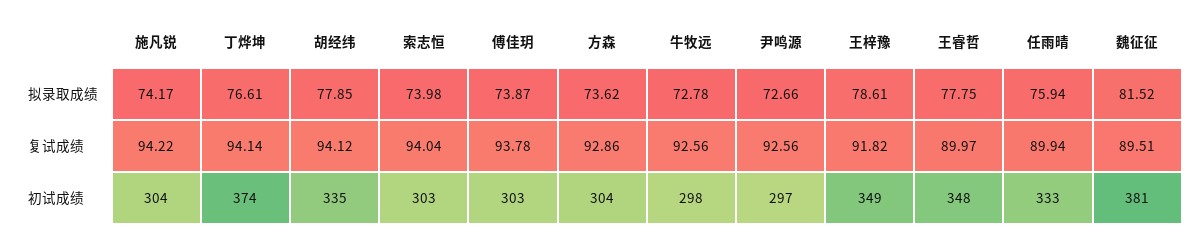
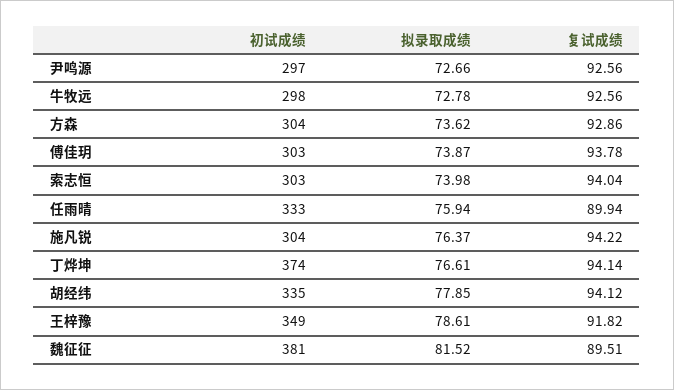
  {
    "施凡锐": {
-     "拟录取成绩": 74.17,
+     "拟录取成绩": 76.37,
      "复试成绩": 94.22,
      "初试成绩": 304
    },
    "丁烨坤": {
      "拟录取成绩": 76.61,
      "复试成绩": 94.14,
      "初试成绩": 374
    },
    "胡经纬": {
      "拟录取成绩": 77.85,
      "复试成绩": 94.12,
      "初试成绩": 335
    },
    "索志恒": {
      "拟录取成绩": 73.98,
      "复试成绩": 94.04,
      "初试成绩": 303
    },
    "傅佳玥": {
      "拟录取成绩": 73.87,
      "复试成绩": 93.78,
      "初试成绩": 303
    },
    "方森": {
      "拟录取成绩": 73.62,
      "复试成绩": 92.86,
      "初试成绩": 304
    },
    "牛牧远": {
      "拟录取成绩": 72.78,
      "复试成绩": 92.56,
      "初试成绩": 298
    },
    "尹鸣源": {
      "拟录取成绩": 72.66,
      "复试成绩": 92.56,
      "初试成绩": 297
    },
    "王梓豫": {
      "拟录取成绩": 78.61,
      "复试成绩": 91.82,
      "初试成绩": 349
    },
-   "王睿哲": {
-     "拟录取成绩": 77.75,
-     "复试成绩": 89.97,
-     "初试成绩": 348
-   },
    "任雨晴": {
      "拟录取成绩": 75.94,
      "复试成绩": 89.94,
      "初试成绩": 333
    },
    "魏征征": {
      "拟录取成绩": 81.52,
      "复试成绩": 89.51,
      "初试成绩": 381
    }
  }

